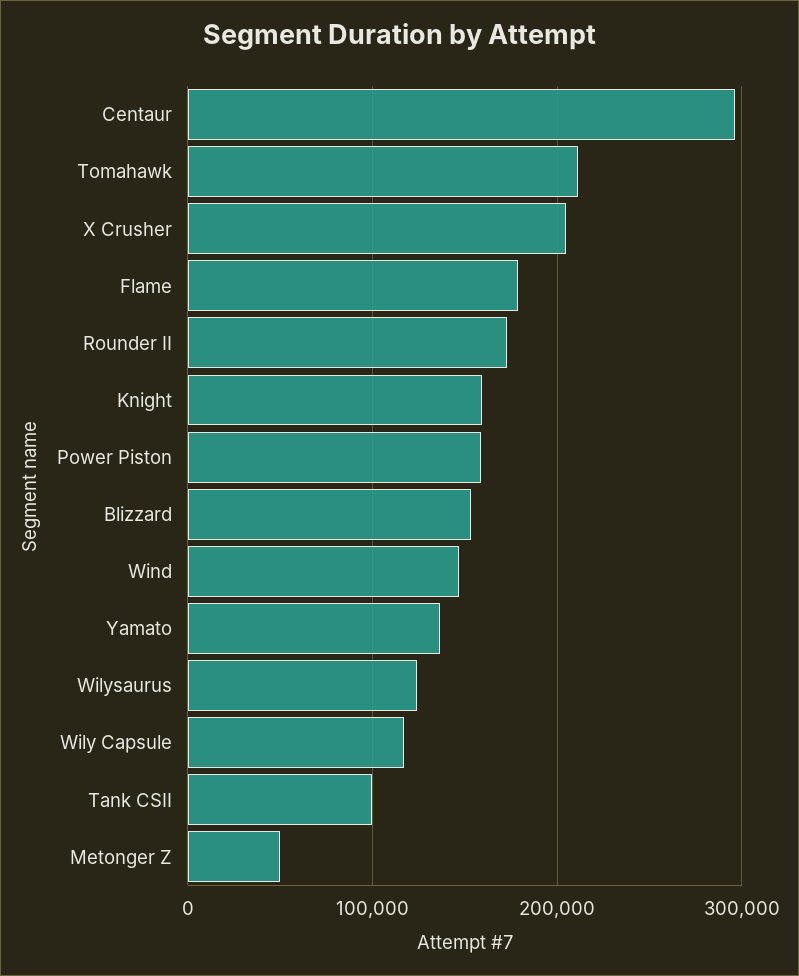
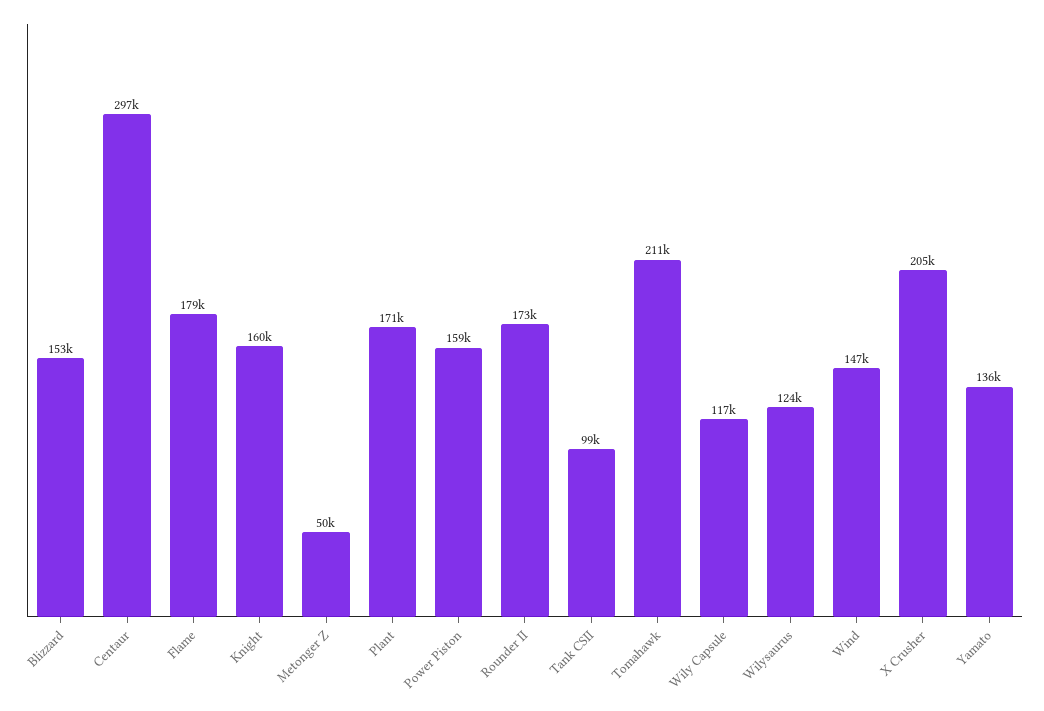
  {
    "Centaur": 297000,
    "Tomahawk": 211000,
    "X Crusher": 205000,
    "Flame": 179000,
    "Rounder II": 173000,
    "Knight": 160000,
    "Power Piston": 159000,
    "Blizzard": 153000,
    "Wind": 147000,
    "Yamato": 136000,
    "Wilysaurus": 124000,
    "Wily Capsule": 117000,
    "Tank CSII": 99000,
-   "Metonger Z": 50000
+   "Metonger Z": 50000,
+   "Plant": 171000
  }

